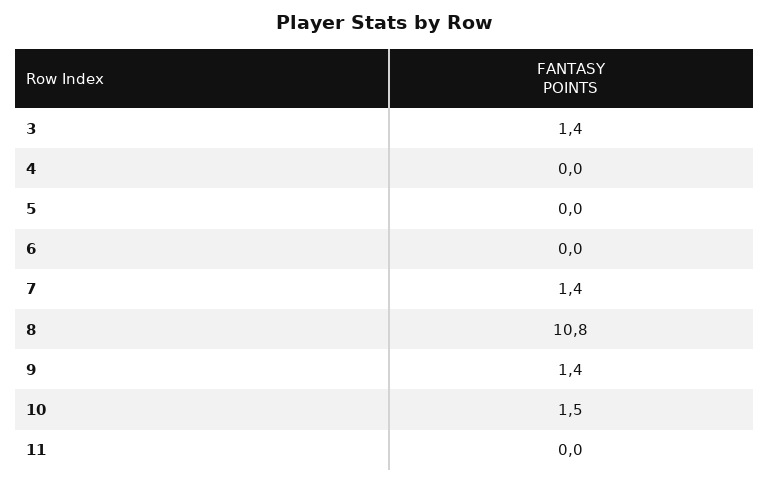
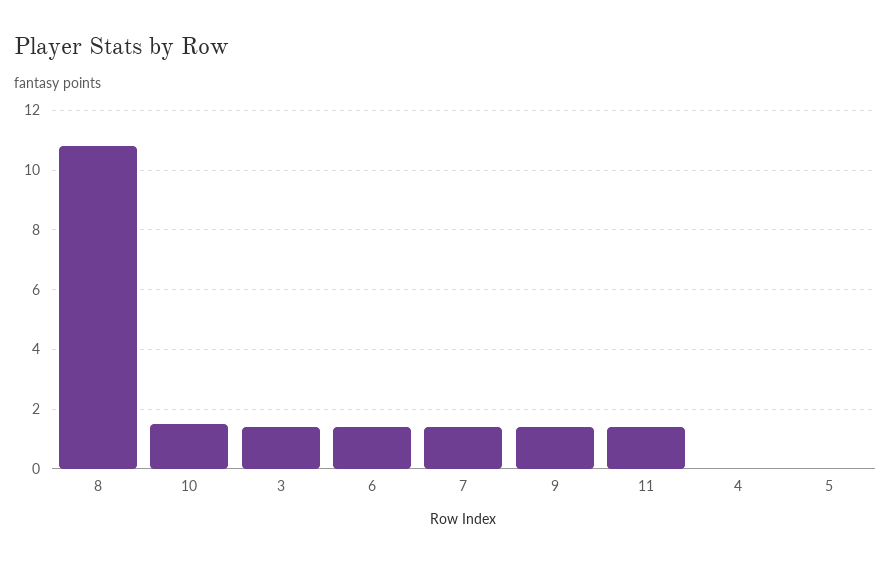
  {
    "3": 1.4,
    "4": 0,
    "5": 0,
-   "6": 0,
+   "6": 1.5,
    "7": 1.4,
    "8": 10.8,
    "9": 1.4,
    "10": 1.5,
-   "11": 0
+   "11": 1.5
  }

